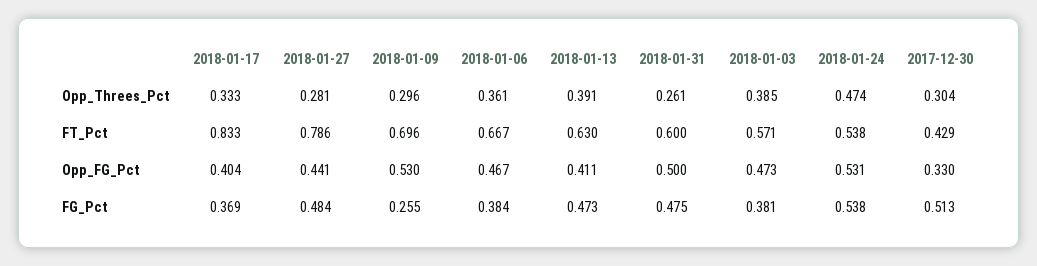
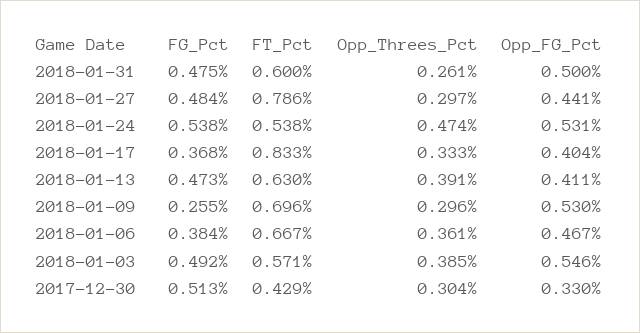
  {
    "2018-01-17": {
      "Opp_Threes_Pct": 0.333,
      "FT_Pct": 0.833,
      "Opp_FG_Pct": 0.404,
-     "FG_Pct": 0.369
+     "FG_Pct": 0.368
    },
    "2018-01-27": {
-     "Opp_Threes_Pct": 0.281,
+     "Opp_Threes_Pct": 0.297,
      "FT_Pct": 0.786,
      "Opp_FG_Pct": 0.441,
      "FG_Pct": 0.484
    },
    "2018-01-09": {
      "Opp_Threes_Pct": 0.296,
      "FT_Pct": 0.696,
      "Opp_FG_Pct": 0.53,
      "FG_Pct": 0.255
    },
    "2018-01-06": {
      "Opp_Threes_Pct": 0.361,
      "FT_Pct": 0.667,
      "Opp_FG_Pct": 0.467,
      "FG_Pct": 0.384
    },
    "2018-01-13": {
      "Opp_Threes_Pct": 0.391,
      "FT_Pct": 0.63,
      "Opp_FG_Pct": 0.411,
      "FG_Pct": 0.473
    },
    "2018-01-31": {
      "Opp_Threes_Pct": 0.261,
      "FT_Pct": 0.6,
      "Opp_FG_Pct": 0.5,
      "FG_Pct": 0.475
    },
    "2018-01-03": {
      "Opp_Threes_Pct": 0.385,
      "FT_Pct": 0.571,
-     "Opp_FG_Pct": 0.473,
+     "Opp_FG_Pct": 0.546,
-     "FG_Pct": 0.381
+     "FG_Pct": 0.492
    },
    "2018-01-24": {
      "Opp_Threes_Pct": 0.474,
      "FT_Pct": 0.538,
      "Opp_FG_Pct": 0.531,
      "FG_Pct": 0.538
    },
    "2017-12-30": {
      "Opp_Threes_Pct": 0.304,
      "FT_Pct": 0.429,
      "Opp_FG_Pct": 0.33,
      "FG_Pct": 0.513
    }
  }

